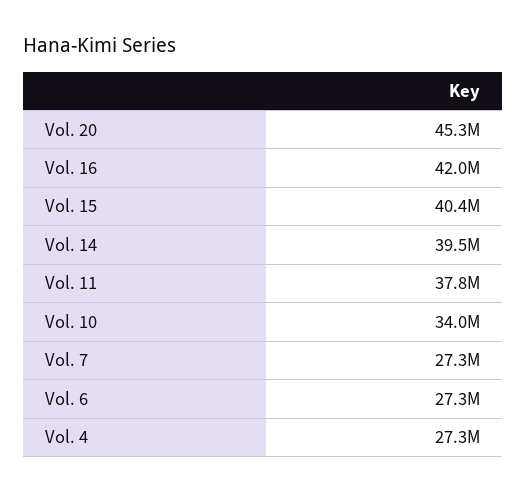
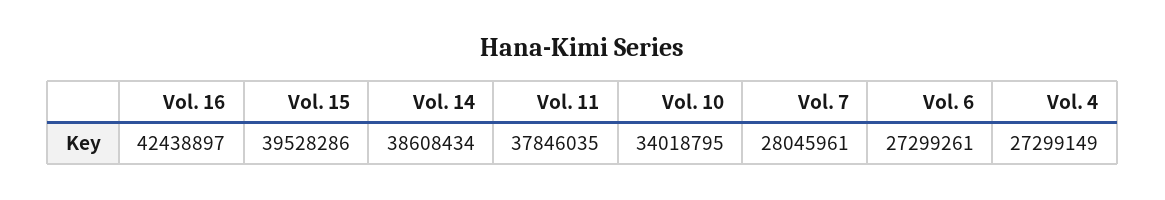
  {
-   "Vol. 20": 45300000,
-   "Vol. 16": 42000000,
+   "Vol. 16": 42438897,
-   "Vol. 15": 40400000,
+   "Vol. 15": 39528286,
-   "Vol. 14": 39500000,
+   "Vol. 14": 38608434,
    "Vol. 11": 37846035,
    "Vol. 10": 34018795,
-   "Vol. 7": 27300000,
+   "Vol. 7": 28045961,
    "Vol. 6": 27299261,
    "Vol. 4": 27299149
  }

